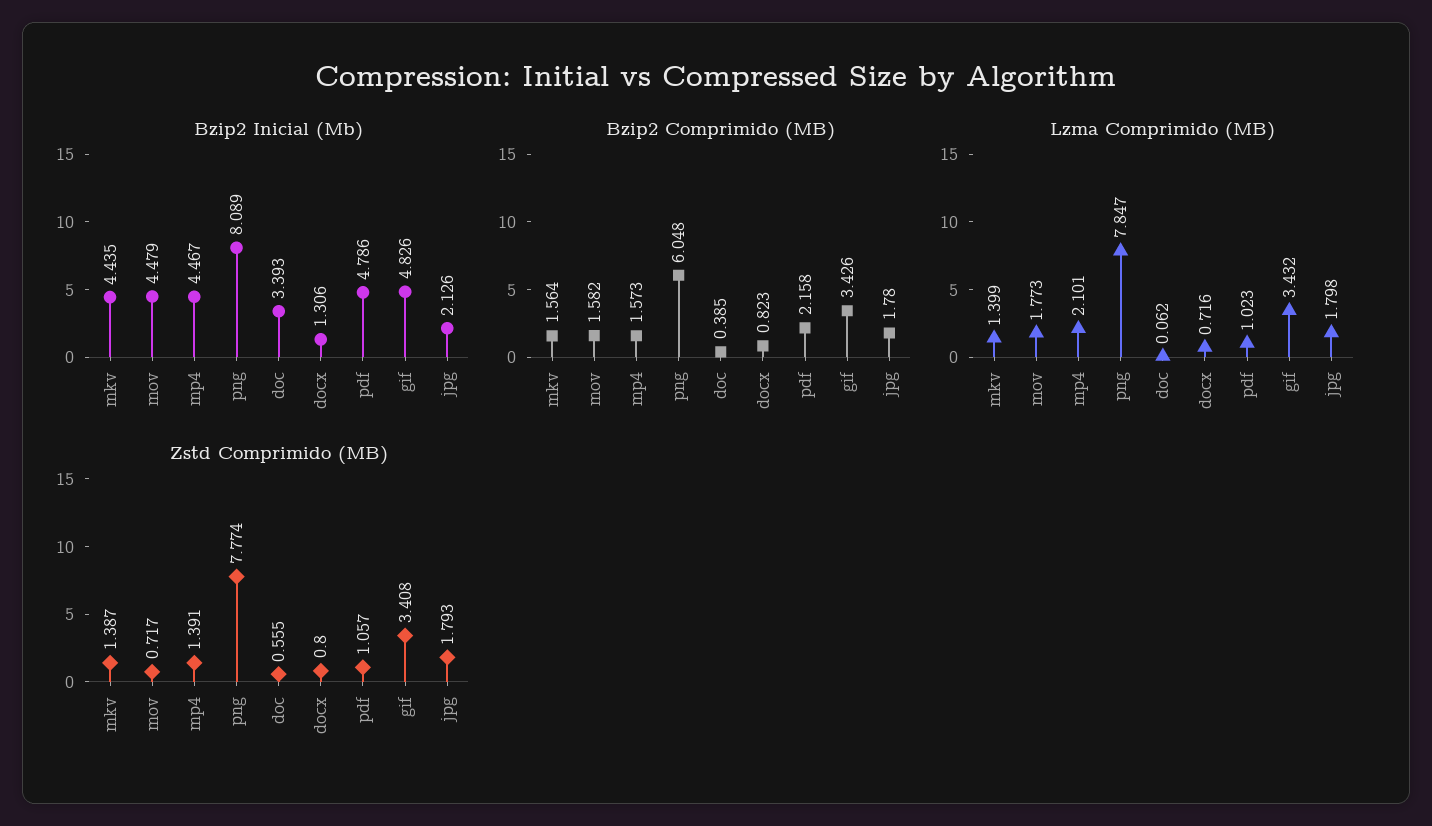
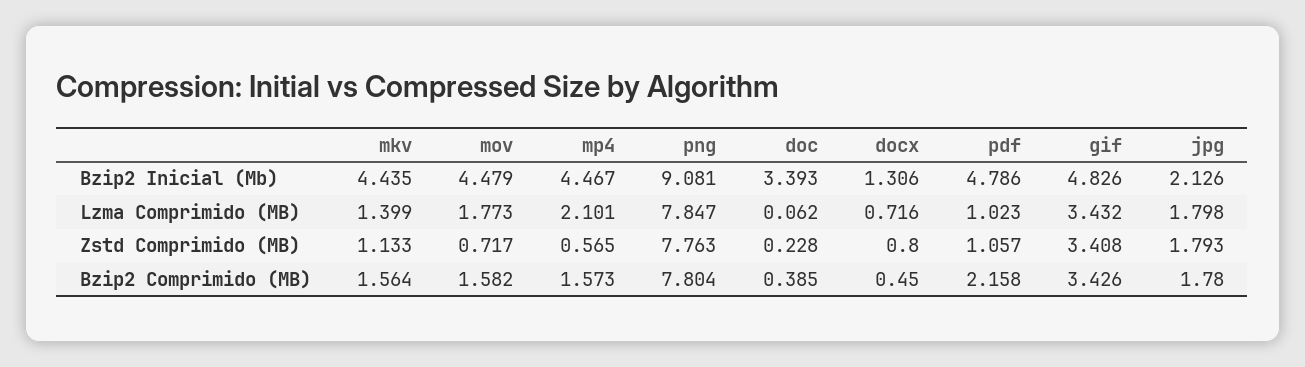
  {
    "Bzip2 Inicial (Mb)": {
      "mkv": 4.435,
      "mov": 4.479,
      "mp4": 4.467,
-     "png": 8.089,
+     "png": 9.081,
      "doc": 3.393,
      "docx": 1.306,
      "pdf": 4.786,
      "gif": 4.826,
      "jpg": 2.126
    },
    "Bzip2 Comprimido (MB)": {
      "mkv": 1.564,
      "mov": 1.582,
      "mp4": 1.573,
-     "png": 6.048,
+     "png": 7.804,
      "doc": 0.385,
-     "docx": 0.823,
+     "docx": 0.45,
      "pdf": 2.158,
      "gif": 3.426,
      "jpg": 1.78
    },
    "Lzma Comprimido (MB)": {
      "mkv": 1.399,
      "mov": 1.773,
      "mp4": 2.101,
      "png": 7.847,
      "doc": 0.062,
      "docx": 0.716,
      "pdf": 1.023,
      "gif": 3.432,
      "jpg": 1.798
    },
    "Zstd Comprimido (MB)": {
-     "mkv": 1.387,
+     "mkv": 1.133,
      "mov": 0.717,
-     "mp4": 1.391,
+     "mp4": 0.565,
-     "png": 7.774,
+     "png": 7.763,
-     "doc": 0.555,
+     "doc": 0.228,
      "docx": 0.8,
      "pdf": 1.057,
      "gif": 3.408,
      "jpg": 1.793
    }
  }

